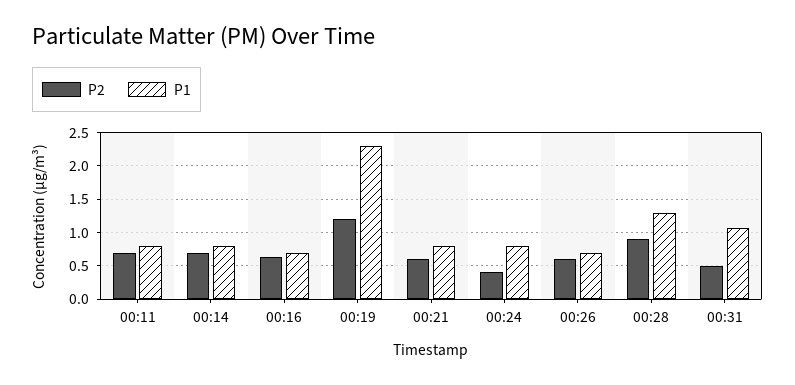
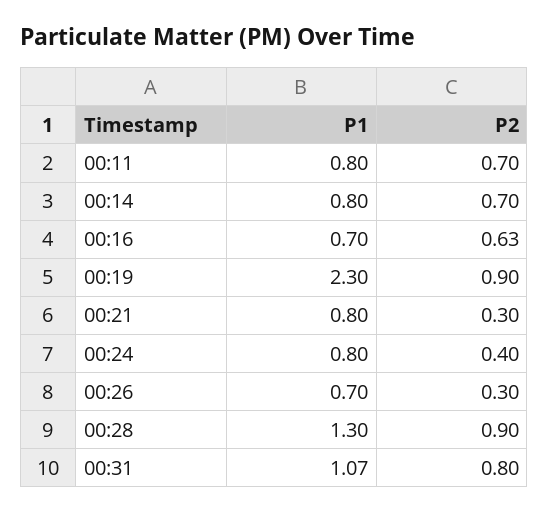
  {
    "P2": {
      "00:11": 0.7,
      "00:14": 0.7,
      "00:16": 0.63,
-     "00:19": 1.2,
+     "00:19": 0.9,
-     "00:21": 0.6,
+     "00:21": 0.3,
      "00:24": 0.4,
-     "00:26": 0.6,
+     "00:26": 0.3,
      "00:28": 0.9,
-     "00:31": 0.5
+     "00:31": 0.8
    },
    "P1": {
      "00:11": 0.8,
      "00:14": 0.8,
      "00:16": 0.7,
      "00:19": 2.3,
      "00:21": 0.8,
      "00:24": 0.8,
      "00:26": 0.7,
      "00:28": 1.3,
      "00:31": 1.07
    }
  }

